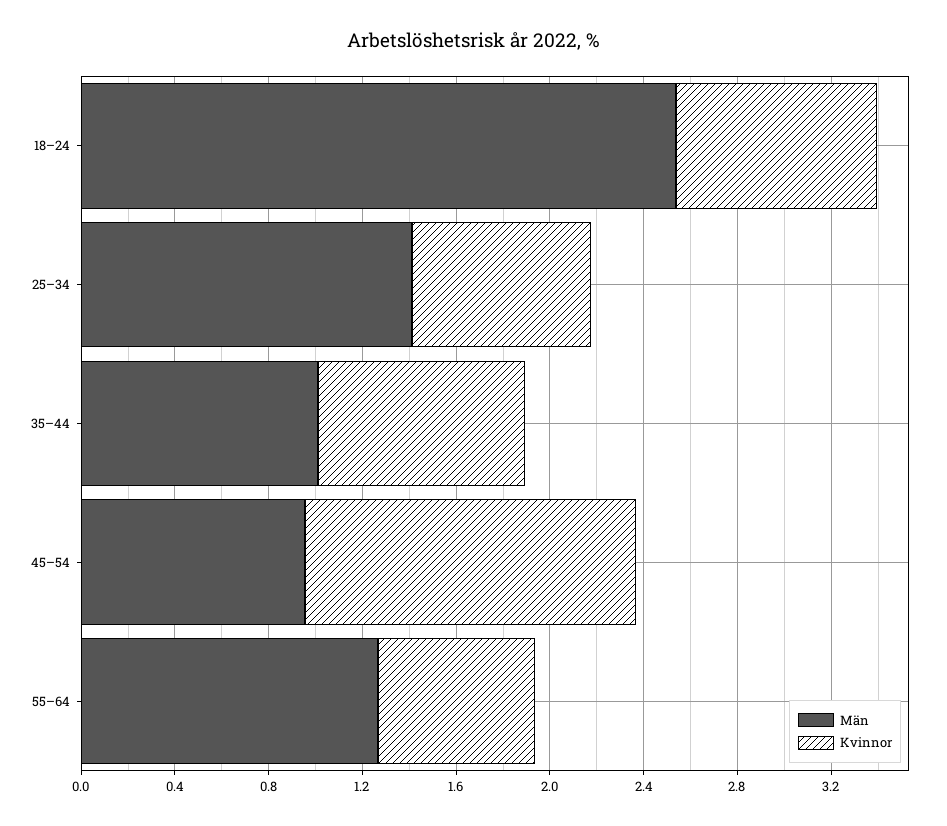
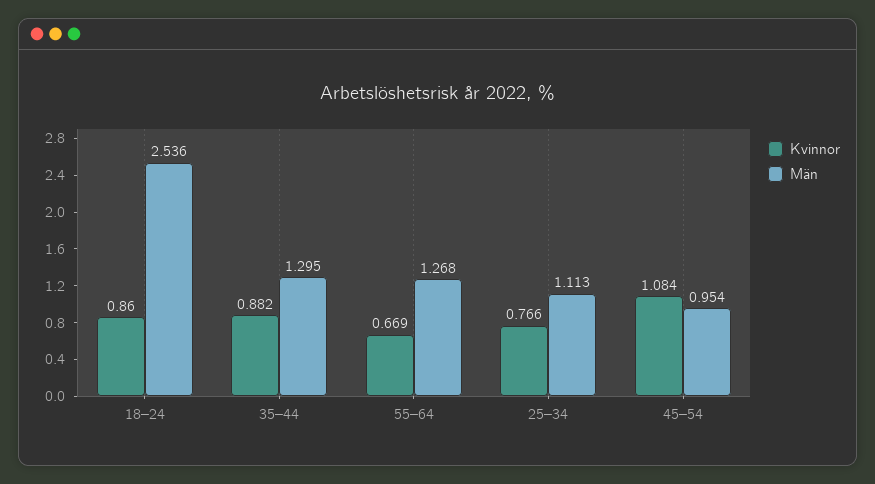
  {
    "Män": {
      "18–24": 2.536,
-     "25–34": 1.4,
+     "25–34": 1.113,
-     "35–44": 1,
+     "35–44": 1.295,
      "45–54": 0.954,
      "55–64": 1.268
    },
    "Kvinnor": {
      "18–24": 0.86,
      "25–34": 0.766,
      "35–44": 0.882,
-     "45–54": 1.4,
+     "45–54": 1.084,
      "55–64": 0.669
    }
  }

